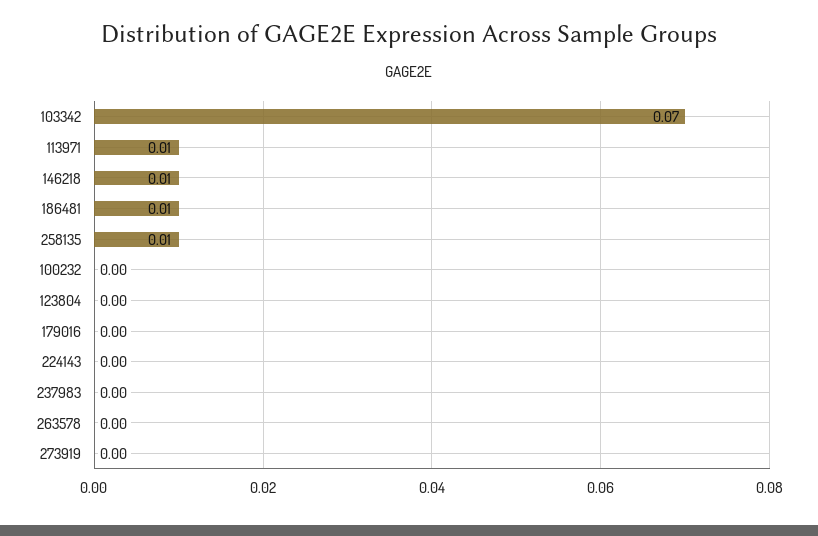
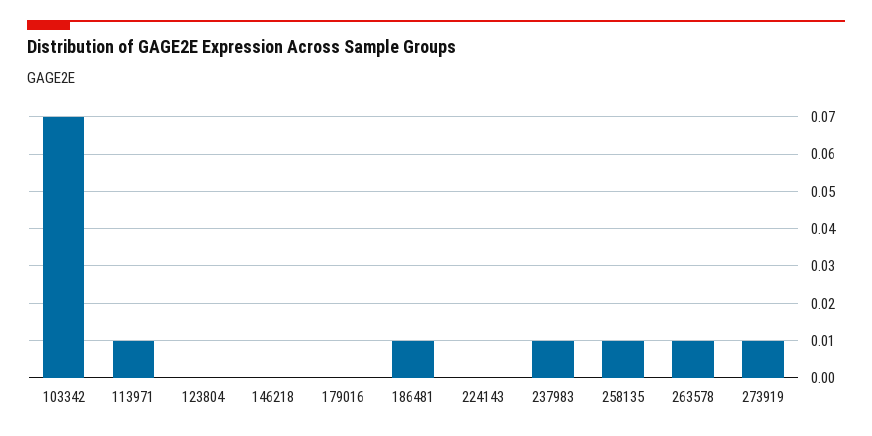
  {
    "103342": 0.07,
    "113971": 0.01,
-   "146218": 0.01,
+   "146218": 0,
    "186481": 0.01,
    "258135": 0.01,
-   "100232": 0,
    "123804": 0,
    "179016": 0,
    "224143": 0,
-   "237983": 0,
+   "237983": 0.01,
-   "263578": 0,
+   "263578": 0.01,
-   "273919": 0
+   "273919": 0.01
  }

